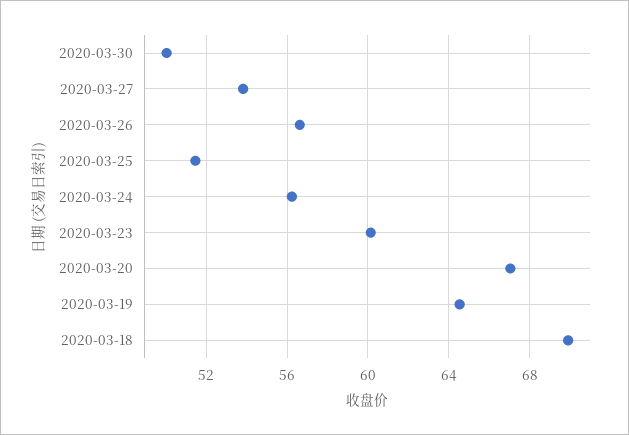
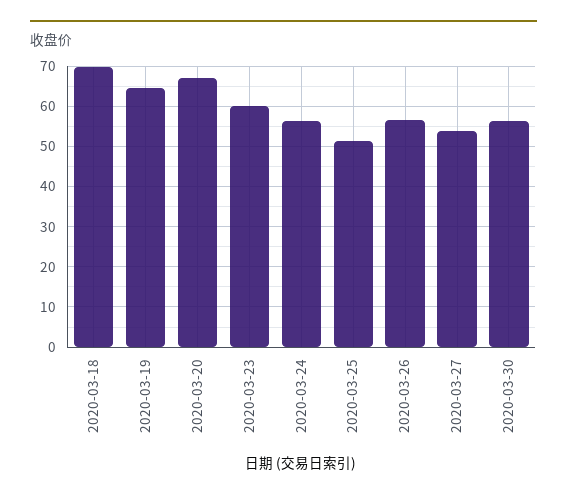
  {
-   "2020-03-30": 50,
+   "2020-03-30": 56,
    "2020-03-27": 54,
    "2020-03-26": 56.5,
    "2020-03-25": 51.5,
    "2020-03-24": 56,
    "2020-03-23": 60,
    "2020-03-20": 67,
    "2020-03-19": 64.5,
    "2020-03-18": 70
  }

